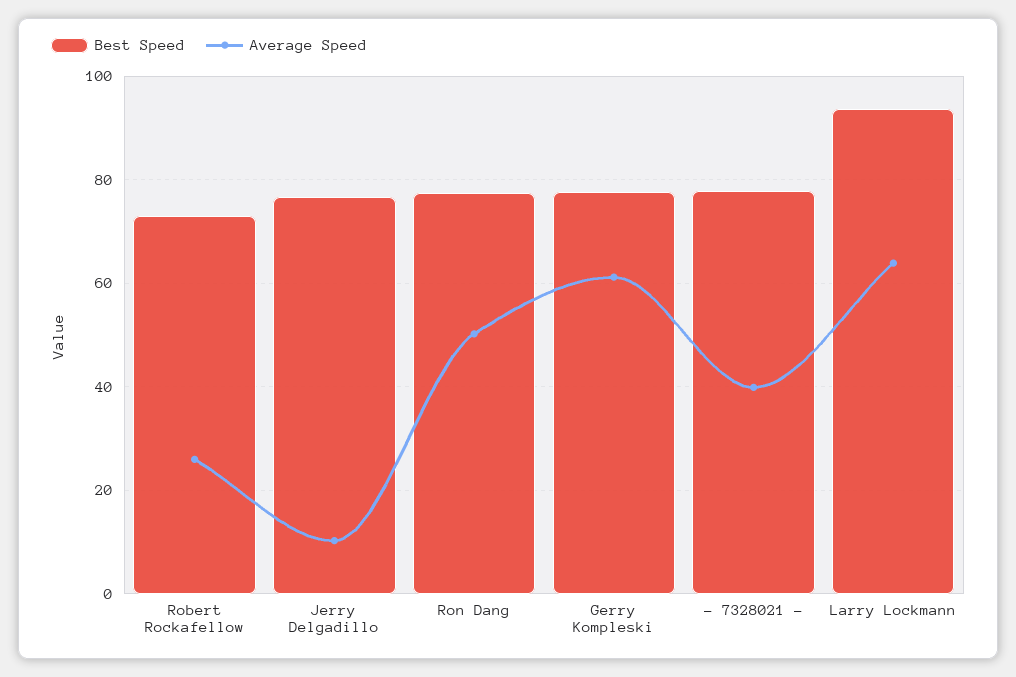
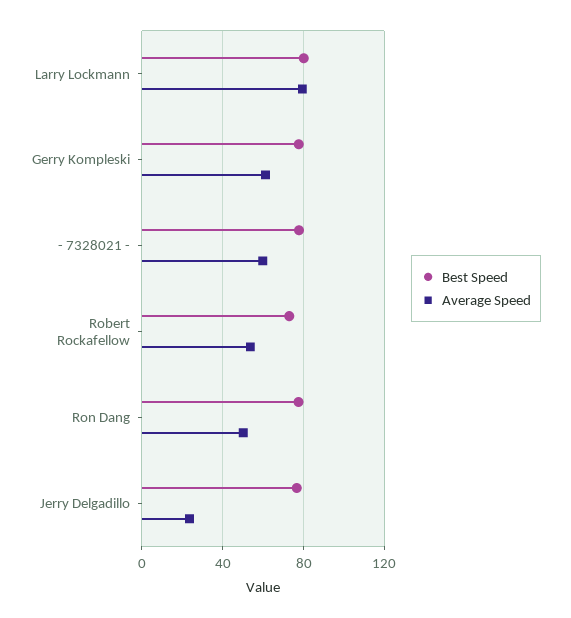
  {
    "Best Speed": {
      "Robert Rockafellow": 72,
      "Jerry Delgadillo": 76,
      "Ron Dang": 78,
      "Gerry Kompleski": 78,
      "- 7328021 -": 78,
-     "Larry Lockmann": 94
+     "Larry Lockmann": 80
    },
    "Average Speed": {
-     "Robert Rockafellow": 26,
+     "Robert Rockafellow": 55,
-     "Jerry Delgadillo": 10,
+     "Jerry Delgadillo": 25,
      "Ron Dang": 50,
      "Gerry Kompleski": 62,
-     "- 7328021 -": 40,
+     "- 7328021 -": 60,
-     "Larry Lockmann": 64
+     "Larry Lockmann": 80
    }
  }

